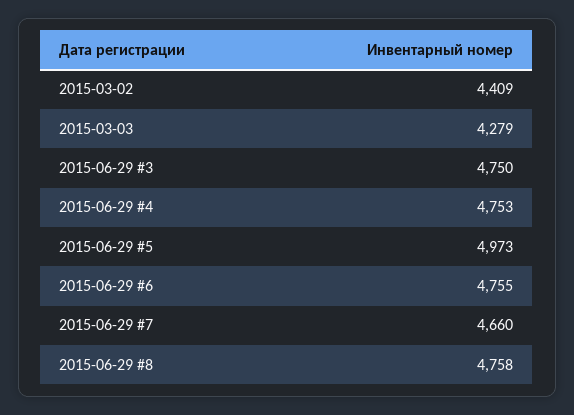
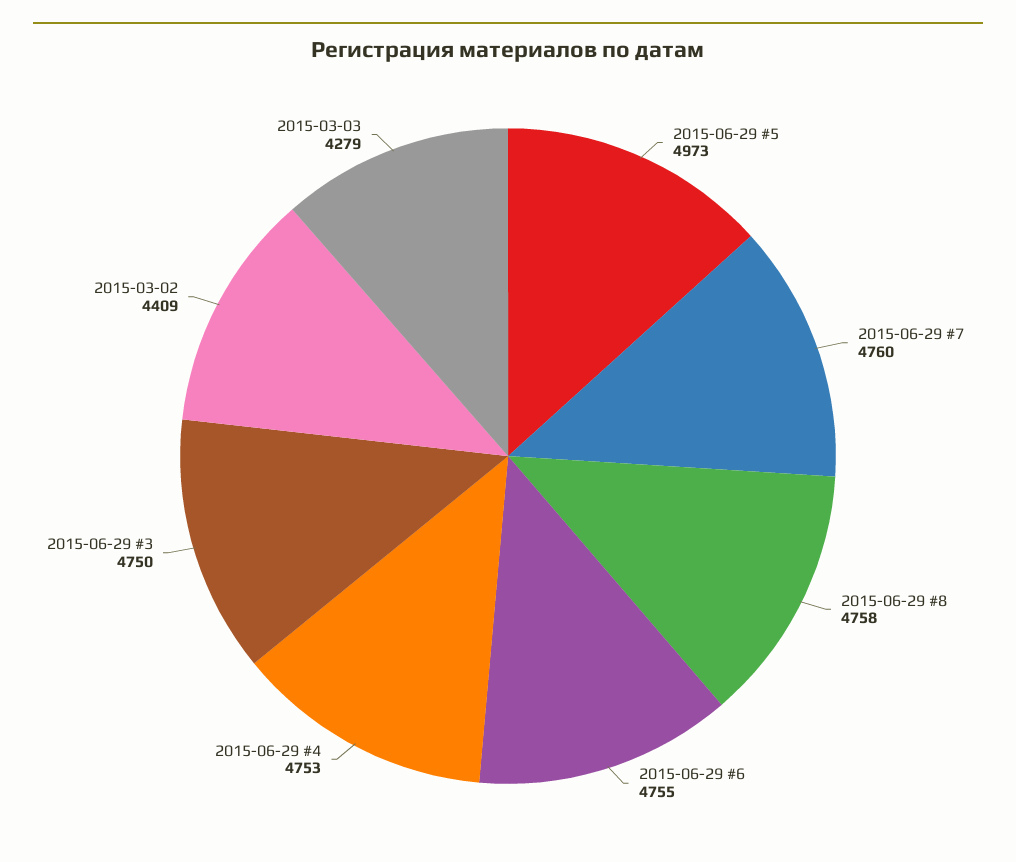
  {
    "2015-03-02": 4409,
    "2015-03-03": 4279,
    "2015-06-29 #3": 4750,
    "2015-06-29 #4": 4753,
    "2015-06-29 #5": 4973,
    "2015-06-29 #6": 4755,
-   "2015-06-29 #7": 4660,
+   "2015-06-29 #7": 4760,
    "2015-06-29 #8": 4758
  }

